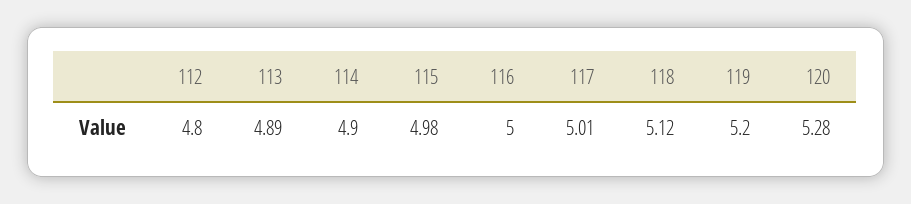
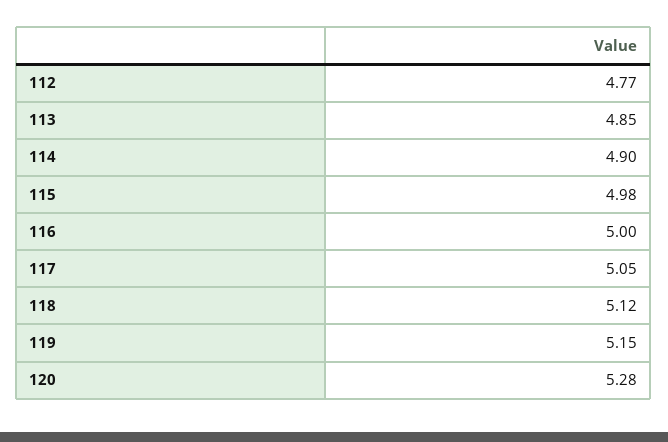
  {
-   "112": 4.8,
+   "112": 4.77,
-   "113": 4.89,
+   "113": 4.85,
    "114": 4.9,
    "115": 4.98,
    "116": 5,
-   "117": 5.01,
+   "117": 5.05,
    "118": 5.12,
-   "119": 5.2,
+   "119": 5.15,
    "120": 5.28
  }

